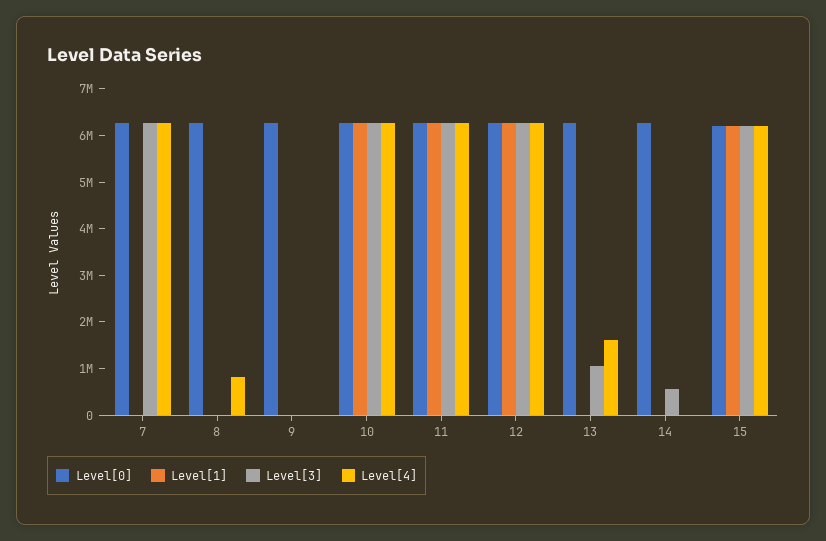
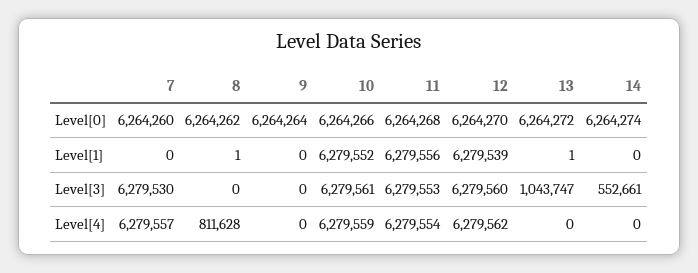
  {
    "Level[0]": {
      "7": 6264260,
      "8": 6264262,
      "9": 6264264,
      "10": 6264266,
      "11": 6264268,
      "12": 6264270,
      "13": 6264272,
-     "14": 6264274,
+     "14": 6264274
-     "15": 6200000
    },
    "Level[1]": {
      "7": 0,
      "8": 1,
      "9": 0,
      "10": 6279552,
      "11": 6279556,
      "12": 6279539,
      "13": 1,
-     "14": 0,
+     "14": 0
-     "15": 6200000
    },
    "Level[3]": {
      "7": 6279530,
      "8": 0,
      "9": 0,
      "10": 6279561,
      "11": 6279553,
      "12": 6279560,
      "13": 1043747,
-     "14": 552661,
+     "14": 552661
-     "15": 6200000
    },
    "Level[4]": {
      "7": 6279557,
      "8": 811628,
      "9": 0,
      "10": 6279559,
      "11": 6279554,
      "12": 6279562,
-     "13": 1600000,
+     "13": 0,
-     "14": 0,
+     "14": 0
-     "15": 6200000
    }
  }

